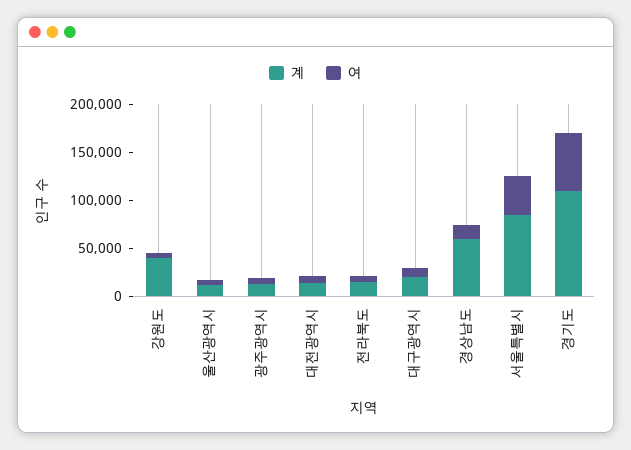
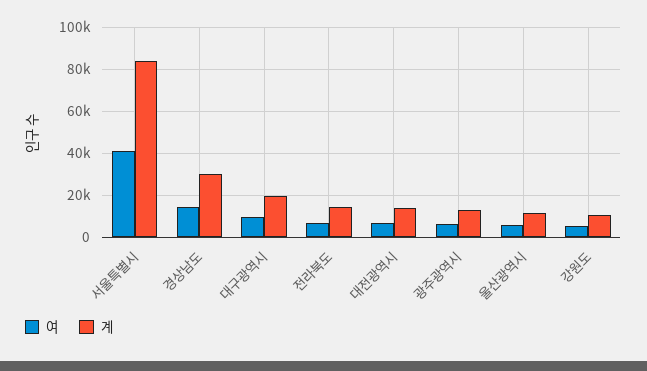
  {
    "계": {
-     "강원도": 40000,
+     "강원도": 10000,
      "울산광역시": 10000,
      "광주광역시": 15000,
      "대전광역시": 15000,
      "전라북도": 15000,
      "대구광역시": 20000,
-     "경상남도": 60000,
+     "경상남도": 30000,
-     "서울특별시": 85000,
+     "서울특별시": 85000
-     "경기도": 110000
    },
    "여": {
      "강원도": 5000,
      "울산광역시": 5000,
      "광주광역시": 5000,
      "대전광역시": 5000,
      "전라북도": 5000,
      "대구광역시": 10000,
      "경상남도": 15000,
-     "서울특별시": 40000,
+     "서울특별시": 40000
-     "경기도": 60000
    }
  }

